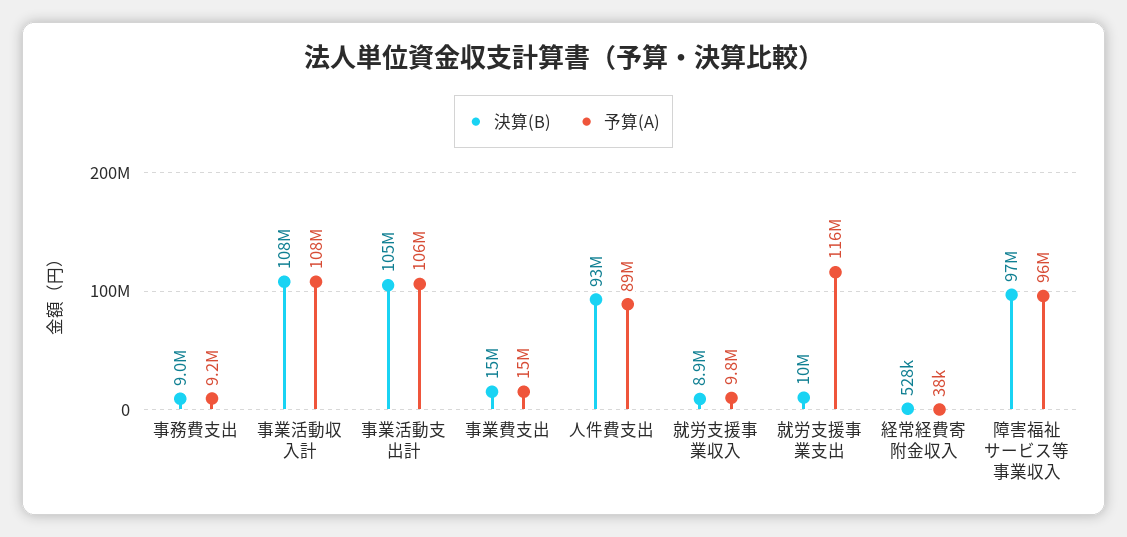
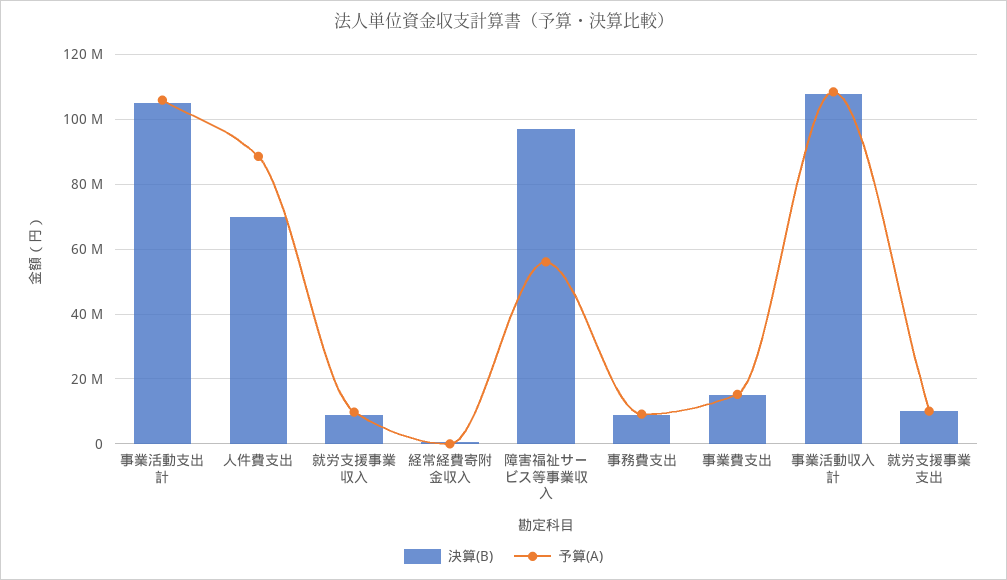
  {
    "決算(B)": {
      "事務費支出": 9000000,
      "事業活動収入計": 108000000,
      "事業活動支出計": 105000000,
      "事業費支出": 15000000,
-     "人件費支出": 93000000,
+     "人件費支出": 70000000,
      "就労支援事業収入": 8900000,
      "就労支援事業支出": 10000000,
      "経常経費寄附金収入": 528000,
      "障害福祉サービス等事業収入": 97000000
    },
    "予算(A)": {
      "事務費支出": 9200000,
      "事業活動収入計": 108000000,
      "事業活動支出計": 106000000,
      "事業費支出": 15000000,
      "人件費支出": 89000000,
      "就労支援事業収入": 9800000,
-     "就労支援事業支出": 116000000,
+     "就労支援事業支出": 10000000,
      "経常経費寄附金収入": 38000,
-     "障害福祉サービス等事業収入": 96000000
+     "障害福祉サービス等事業収入": 56000000
    }
  }

